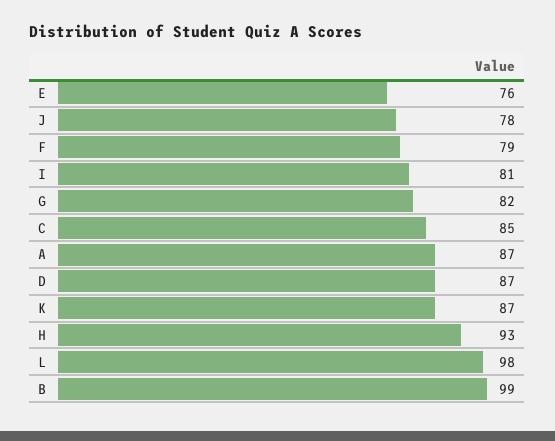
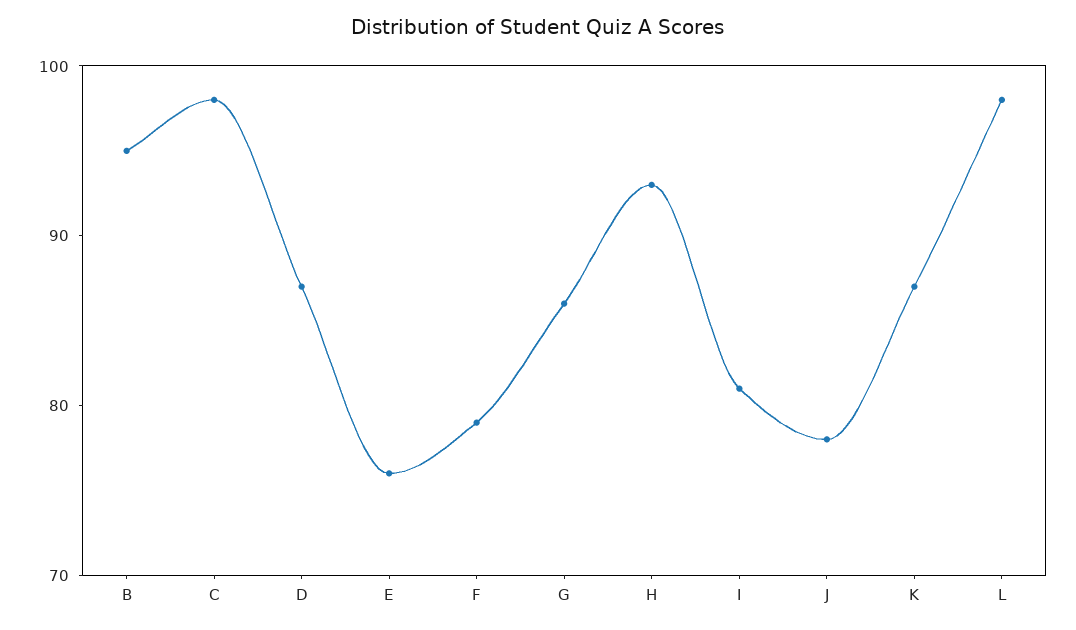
  {
    "E": 76,
    "J": 78,
    "F": 79,
    "I": 81,
-   "G": 82,
+   "G": 86,
-   "C": 85,
+   "C": 98,
-   "A": 87,
    "D": 87,
    "K": 87,
    "H": 93,
    "L": 98,
-   "B": 99
+   "B": 95
  }

